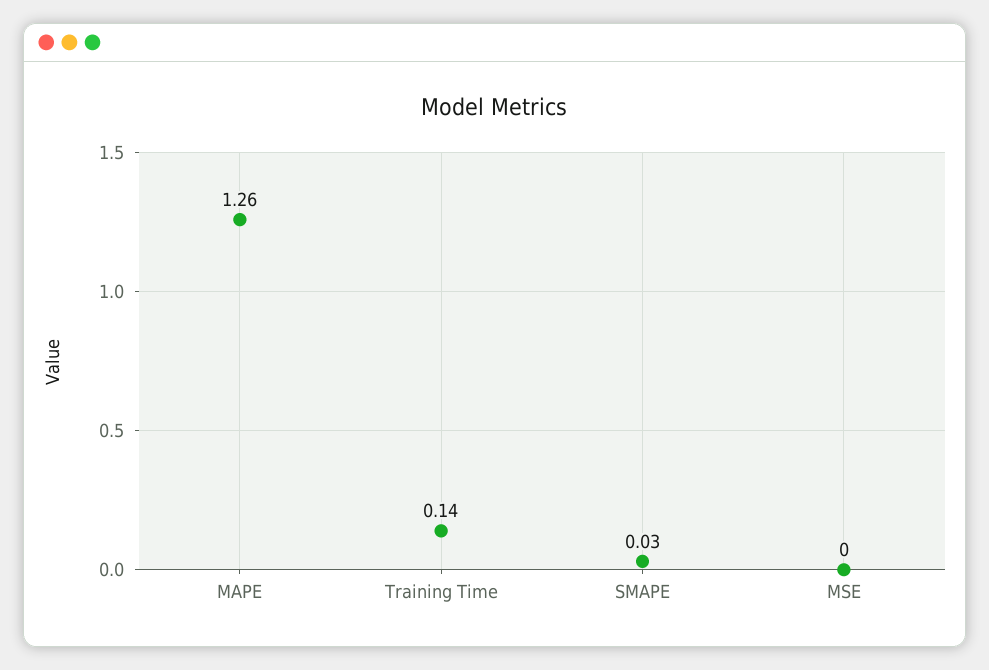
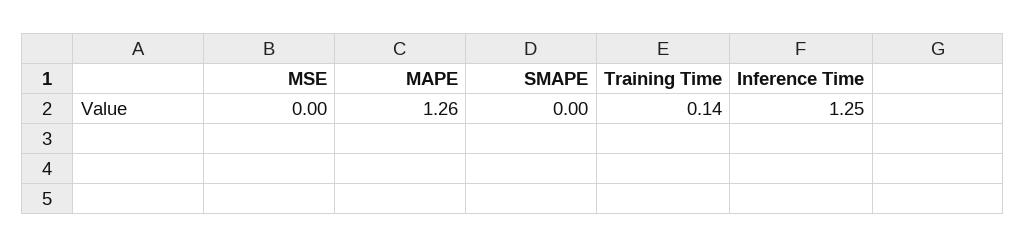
  {
    "MAPE": 1.26,
    "Training Time": 0.14,
-   "SMAPE": 0.03,
+   "SMAPE": 0,
-   "MSE": 0
+   "MSE": 0,
+   "Inference Time": 1.25
  }

